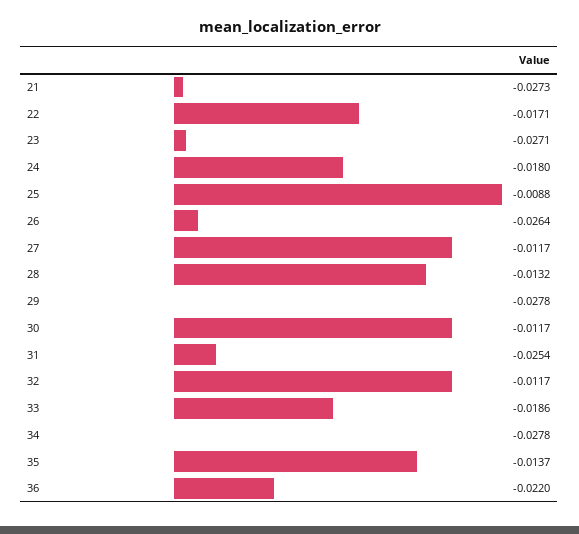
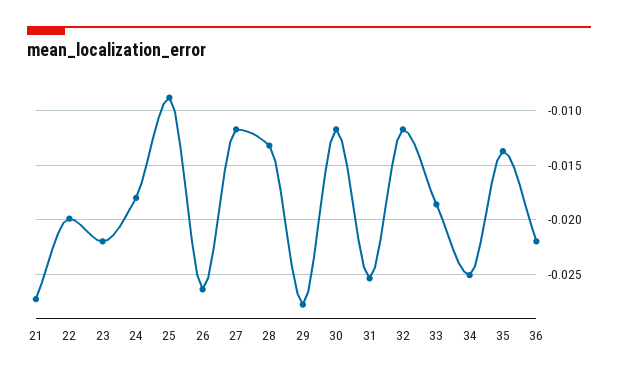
  {
    "21": -0.0273,
-   "22": -0.0171,
+   "22": -0.02,
-   "23": -0.0271,
+   "23": -0.022,
    "24": -0.018,
    "25": -0.0088,
    "26": -0.0264,
    "27": -0.0117,
    "28": -0.0132,
    "29": -0.0278,
    "30": -0.0117,
    "31": -0.0254,
    "32": -0.0117,
    "33": -0.0186,
-   "34": -0.0278,
+   "34": -0.025,
    "35": -0.0137,
    "36": -0.022
  }

